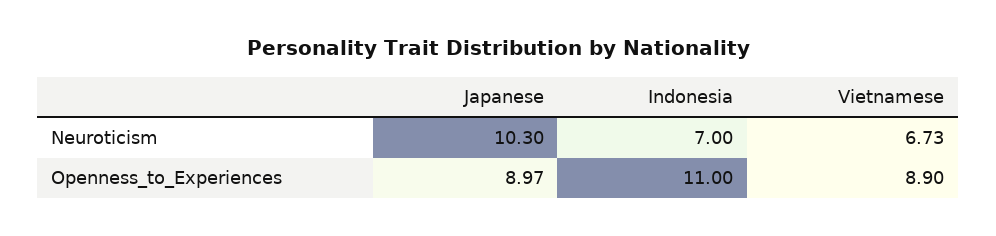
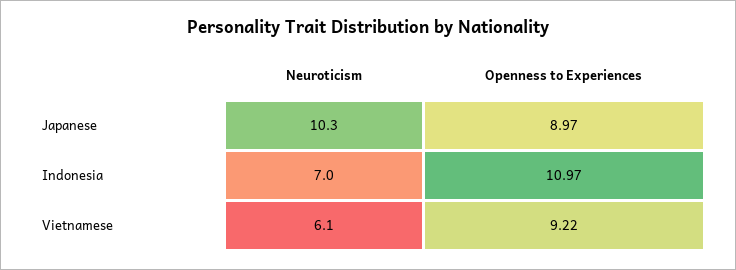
  {
    "Japanese": {
      "Neuroticism": 10.3,
      "Openness_to_Experiences": 8.97
    },
    "Indonesia": {
      "Neuroticism": 7,
-     "Openness_to_Experiences": 11
+     "Openness_to_Experiences": 10.97
    },
    "Vietnamese": {
-     "Neuroticism": 6.73,
+     "Neuroticism": 6.1,
-     "Openness_to_Experiences": 8.9
+     "Openness_to_Experiences": 9.22
    }
  }

